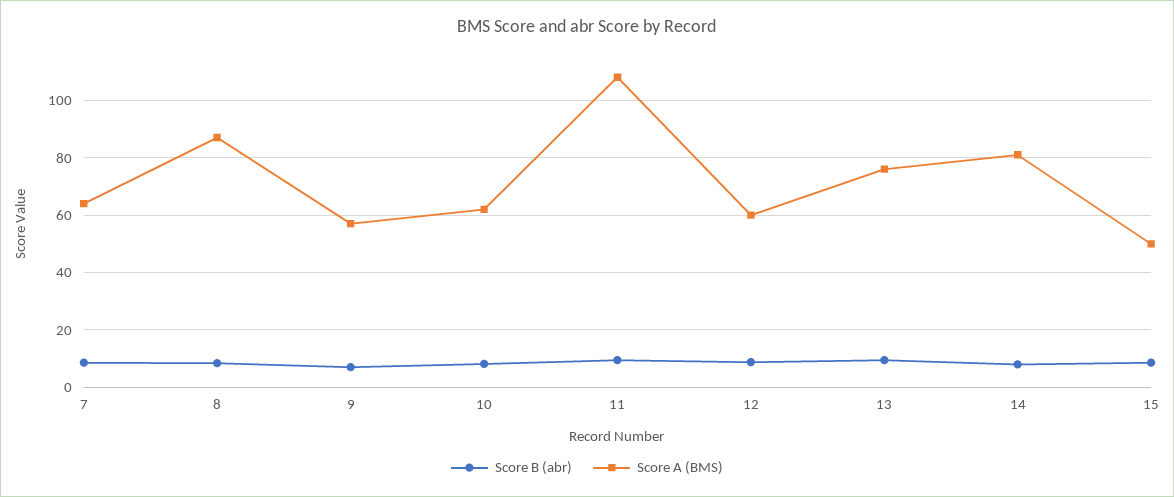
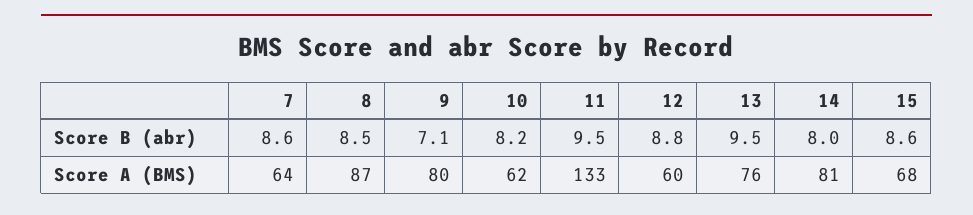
  {
    "Score B (abr)": {
      "7": 8.6,
      "8": 8.5,
      "9": 7.1,
      "10": 8.2,
      "11": 9.5,
      "12": 8.8,
      "13": 9.5,
      "14": 8,
      "15": 8.6
    },
    "Score A (BMS)": {
      "7": 64,
      "8": 87,
-     "9": 57.5,
+     "9": 80,
      "10": 62,
-     "11": 107.5,
+     "11": 133,
      "12": 60,
      "13": 76,
      "14": 81,
-     "15": 50
+     "15": 68
    }
  }

